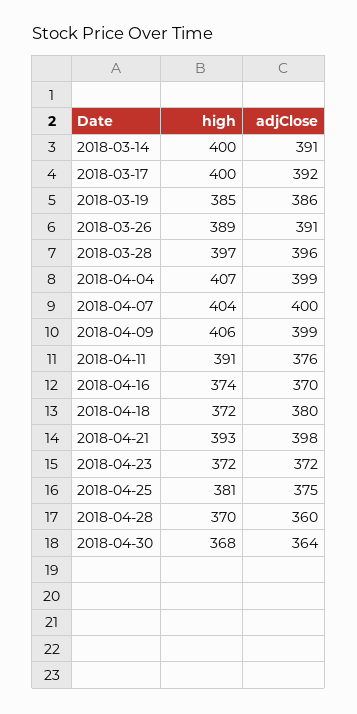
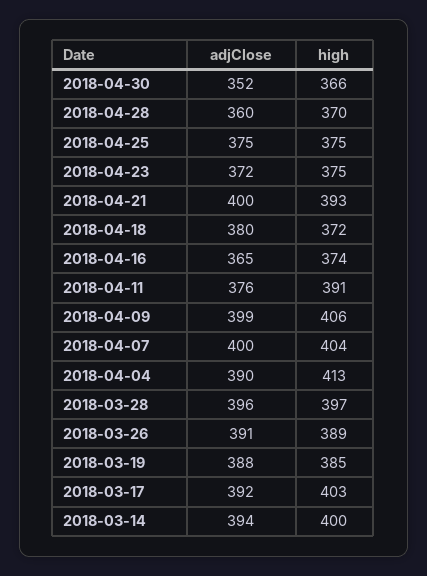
  {
    "high": {
      "2018-03-14": 400,
-     "2018-03-17": 400,
+     "2018-03-17": 403,
      "2018-03-19": 385,
      "2018-03-26": 389,
      "2018-03-28": 397,
-     "2018-04-04": 407,
+     "2018-04-04": 413,
      "2018-04-07": 404,
      "2018-04-09": 406,
      "2018-04-11": 391,
      "2018-04-16": 374,
      "2018-04-18": 372,
      "2018-04-21": 393,
-     "2018-04-23": 372,
+     "2018-04-23": 375,
-     "2018-04-25": 381,
+     "2018-04-25": 375,
      "2018-04-28": 370,
-     "2018-04-30": 368
+     "2018-04-30": 366
    },
    "adjClose": {
-     "2018-03-14": 391,
+     "2018-03-14": 394,
      "2018-03-17": 392,
-     "2018-03-19": 386,
+     "2018-03-19": 388,
      "2018-03-26": 391,
      "2018-03-28": 396,
-     "2018-04-04": 399,
+     "2018-04-04": 390,
      "2018-04-07": 400,
      "2018-04-09": 399,
      "2018-04-11": 376,
-     "2018-04-16": 370,
+     "2018-04-16": 365,
      "2018-04-18": 380,
-     "2018-04-21": 398,
+     "2018-04-21": 400,
      "2018-04-23": 372,
      "2018-04-25": 375,
      "2018-04-28": 360,
-     "2018-04-30": 364
+     "2018-04-30": 352
    }
  }

